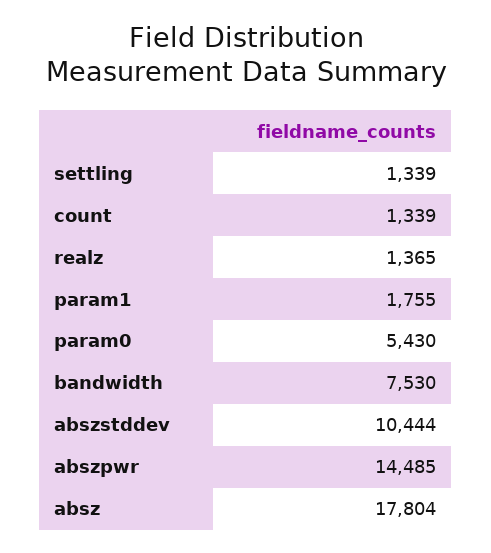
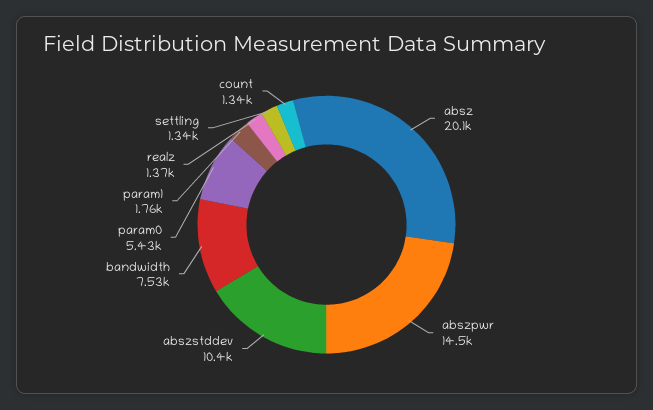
  {
    "settling": 1339,
    "count": 1339,
    "realz": 1365,
    "param1": 1755,
    "param0": 5430,
    "bandwidth": 7530,
    "abszstddev": 10444,
    "abszpwr": 14485,
-   "absz": 17804
+   "absz": 20100
  }

